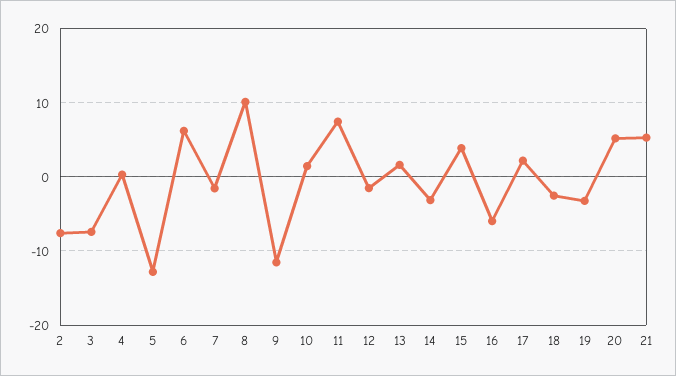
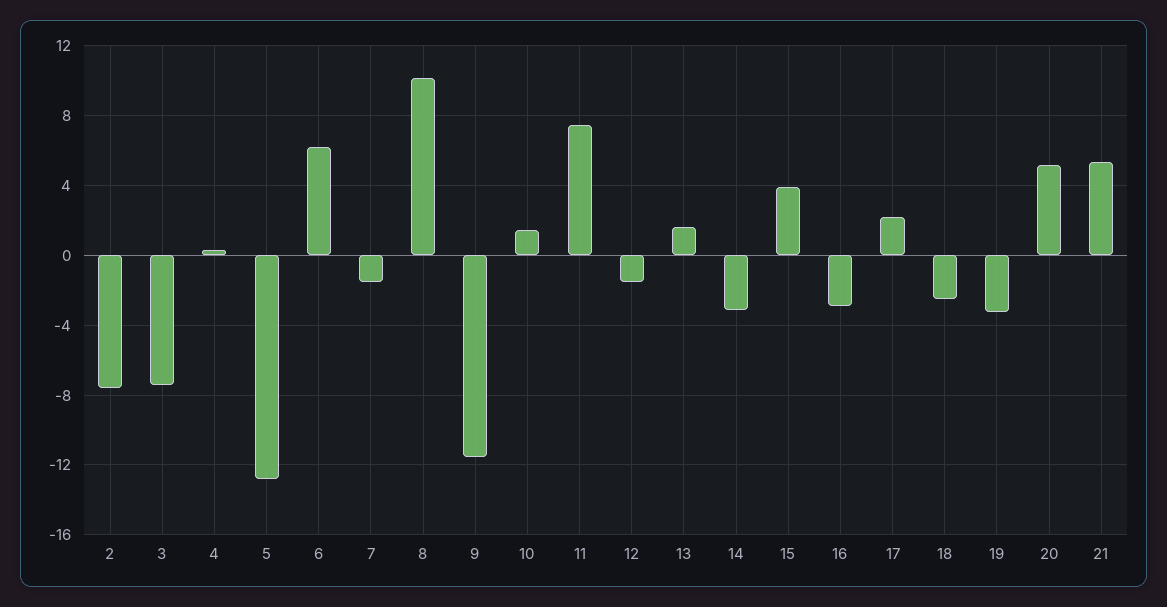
  {
    "2": -7.5,
    "3": -7.5,
    "4": 0.5,
    "5": -13,
    "6": 6,
    "7": -1.5,
    "8": 10,
    "9": -11.5,
    "10": 1.5,
    "11": 7.5,
    "12": -1.5,
    "13": 1.5,
    "14": -3,
    "15": 4,
-   "16": -6,
+   "16": -3,
    "17": 2,
    "18": -2.5,
    "19": -3,
    "20": 5,
    "21": 5.5
  }

